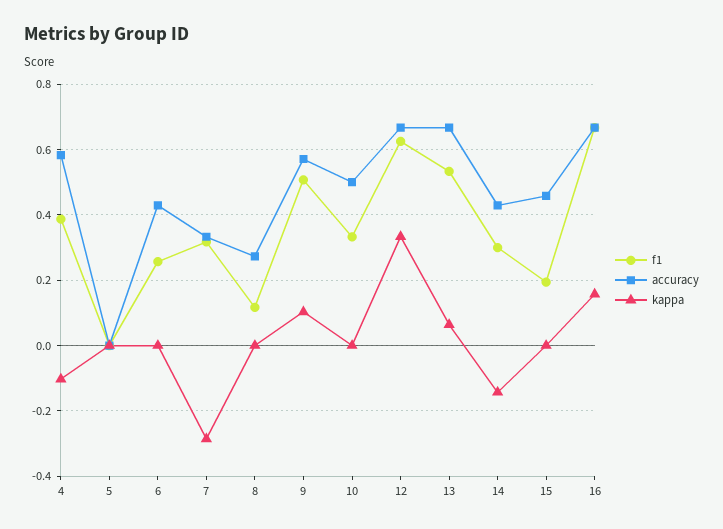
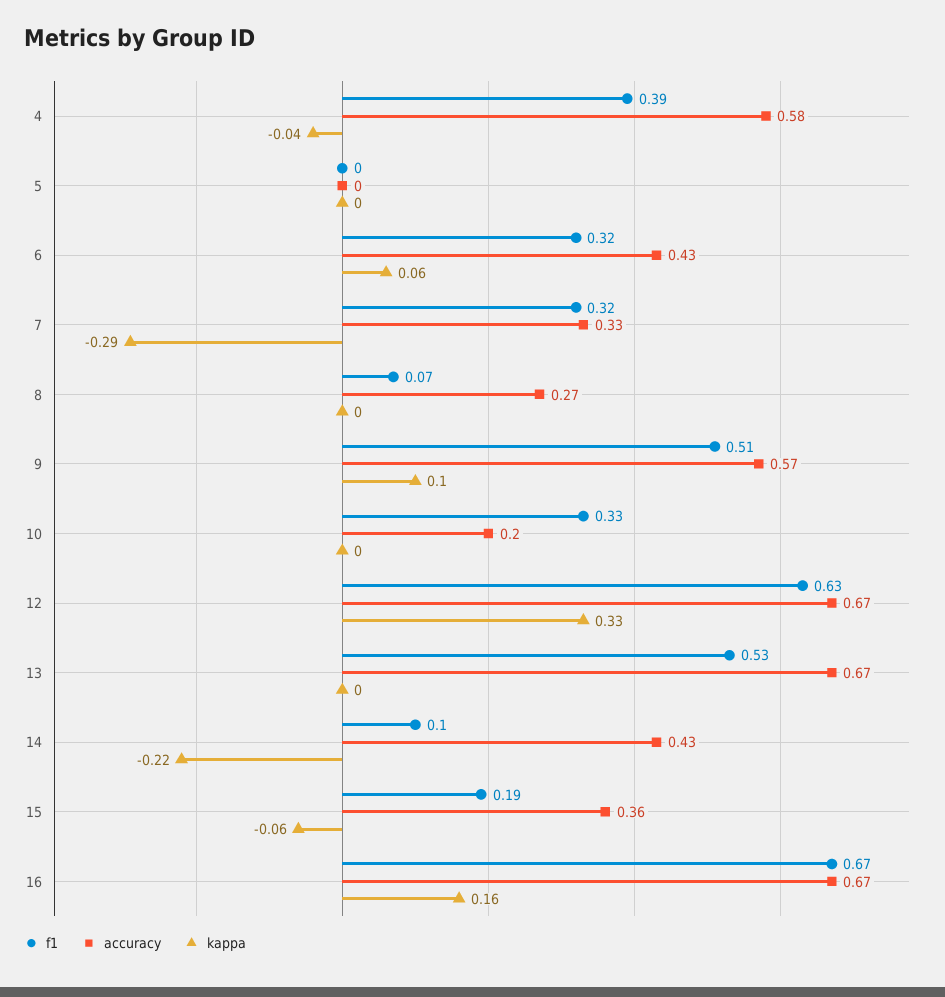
  {
    "f1": {
      "4": 0.39,
      "5": 0,
-     "6": 0.26,
+     "6": 0.32,
      "7": 0.32,
-     "8": 0.12,
+     "8": 0.07,
      "9": 0.51,
      "10": 0.33,
      "12": 0.63,
      "13": 0.53,
-     "14": 0.3,
+     "14": 0.1,
      "15": 0.19,
      "16": 0.67
    },
    "accuracy": {
      "4": 0.58,
      "5": 0,
      "6": 0.43,
      "7": 0.33,
      "8": 0.27,
      "9": 0.57,
-     "10": 0.5,
+     "10": 0.2,
      "12": 0.67,
      "13": 0.67,
      "14": 0.43,
-     "15": 0.46,
+     "15": 0.36,
      "16": 0.67
    },
    "kappa": {
-     "4": -0.1,
+     "4": -0.04,
      "5": 0,
-     "6": 0,
+     "6": 0.06,
      "7": -0.29,
      "8": 0,
      "9": 0.1,
      "10": 0,
      "12": 0.33,
-     "13": 0.06,
+     "13": 0,
-     "14": -0.14,
+     "14": -0.22,
-     "15": 0,
+     "15": -0.06,
      "16": 0.16
    }
  }

